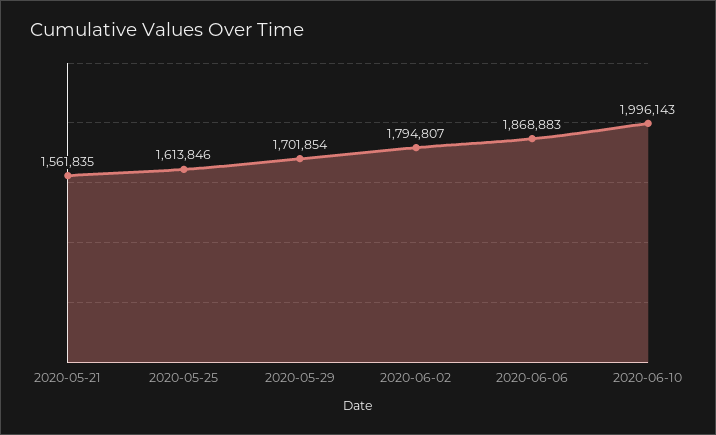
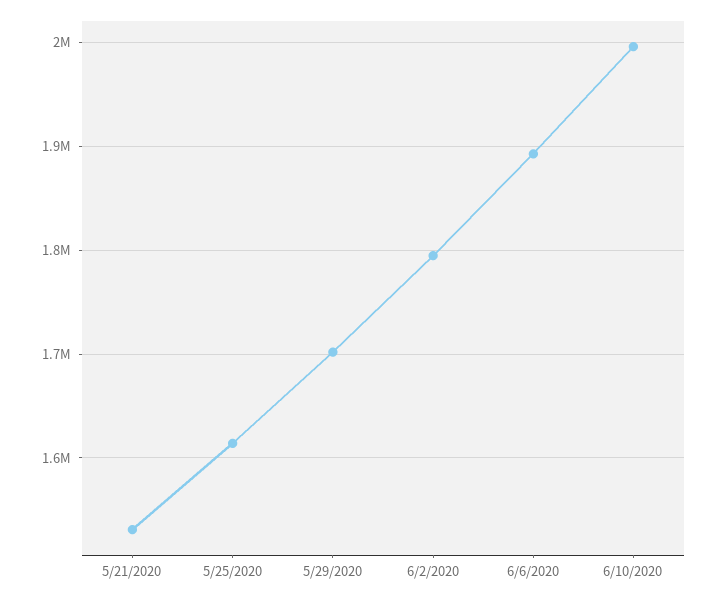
  {
-   "2020-05-21": 1561835,
+   "2020-05-21": 1530000,
    "2020-05-25": 1613846,
    "2020-05-29": 1701854,
    "2020-06-02": 1794807,
-   "2020-06-06": 1868883,
+   "2020-06-06": 1890000,
    "2020-06-10": 1996143
  }

